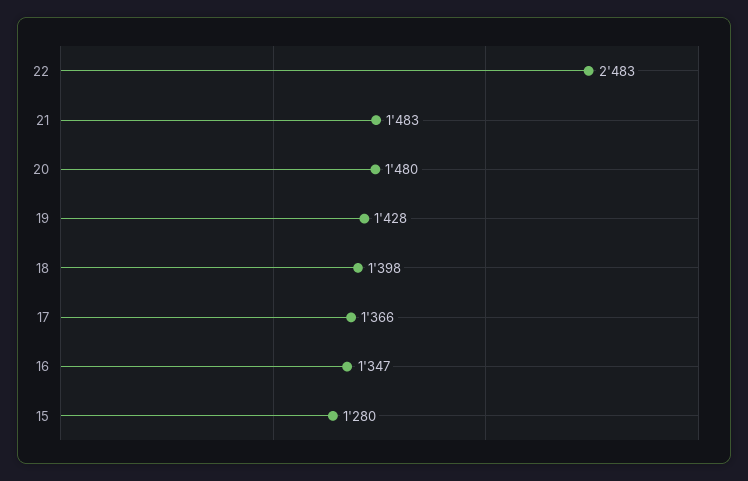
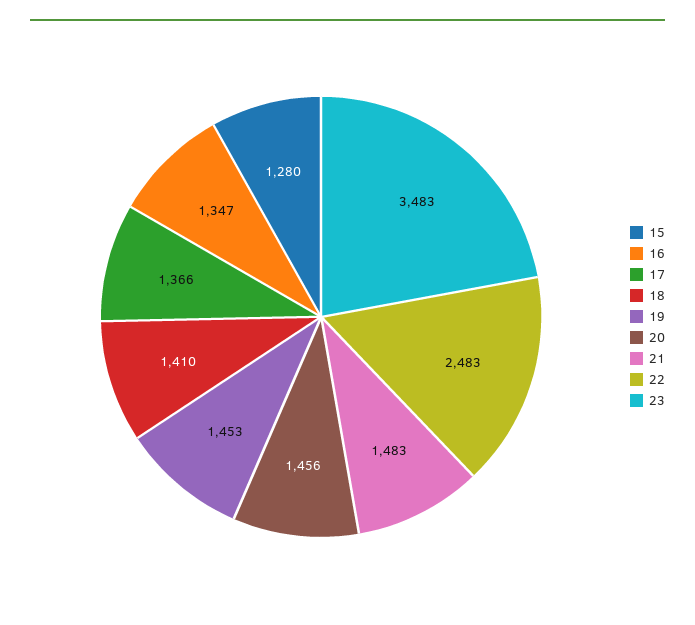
  {
    "22": 2483,
    "21": 1483,
-   "20": 1480,
+   "20": 1456,
-   "19": 1428,
+   "19": 1453,
-   "18": 1398,
+   "18": 1410,
    "17": 1366,
    "16": 1347,
-   "15": 1280
+   "15": 1280,
+   "23": 3483
  }

